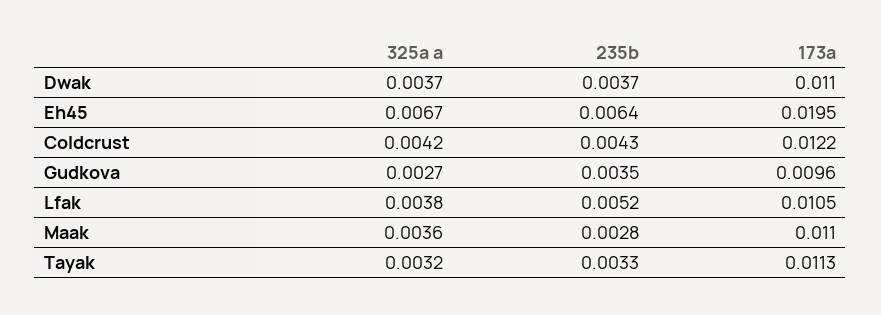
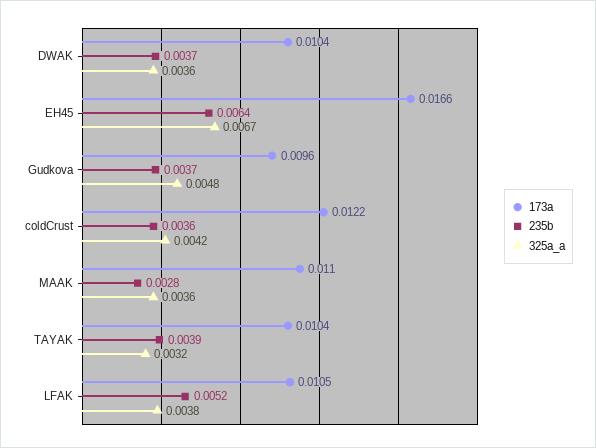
  {
    "325a a": {
-     "Dwak": 0.0037,
+     "Dwak": 0.0036,
      "Eh45": 0.0067,
      "Coldcrust": 0.0042,
-     "Gudkova": 0.0027,
+     "Gudkova": 0.0048,
      "Lfak": 0.0038,
      "Maak": 0.0036,
      "Tayak": 0.0032
    },
    "235b": {
      "Dwak": 0.0037,
      "Eh45": 0.0064,
-     "Coldcrust": 0.0043,
+     "Coldcrust": 0.0036,
-     "Gudkova": 0.0035,
+     "Gudkova": 0.0037,
      "Lfak": 0.0052,
      "Maak": 0.0028,
-     "Tayak": 0.0033
+     "Tayak": 0.0039
    },
    "173a": {
-     "Dwak": 0.011,
+     "Dwak": 0.0104,
-     "Eh45": 0.0195,
+     "Eh45": 0.0166,
      "Coldcrust": 0.0122,
      "Gudkova": 0.0096,
      "Lfak": 0.0105,
      "Maak": 0.011,
-     "Tayak": 0.0113
+     "Tayak": 0.0104
    }
  }

